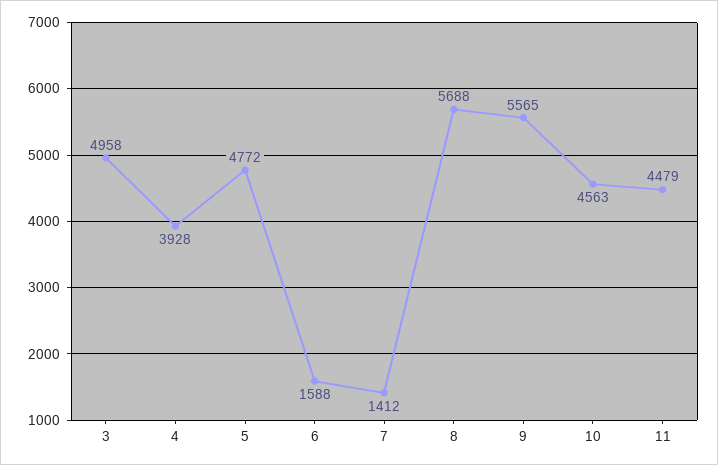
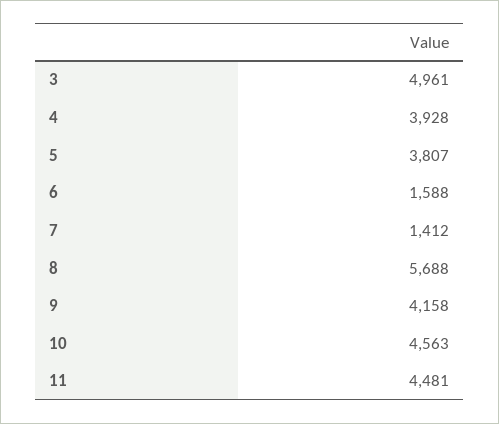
  {
-   "3": 4958,
+   "3": 4961,
    "4": 3928,
-   "5": 4772,
+   "5": 3807,
    "6": 1588,
    "7": 1412,
    "8": 5688,
-   "9": 5565,
+   "9": 4158,
    "10": 4563,
-   "11": 4479
+   "11": 4481
  }

